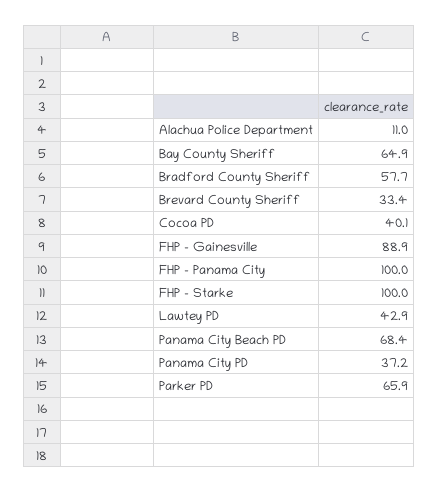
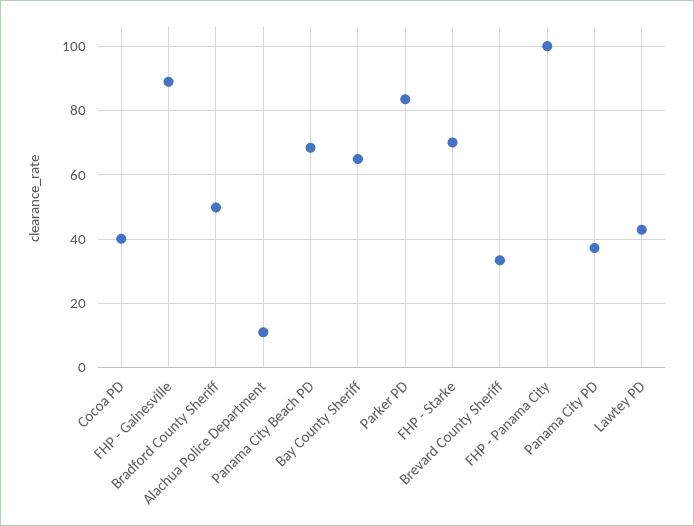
  {
    "Alachua Police Department": 11,
    "Bay County Sheriff": 64.9,
-   "Bradford County Sheriff": 57.7,
+   "Bradford County Sheriff": 50,
    "Brevard County Sheriff": 33.4,
    "Cocoa PD": 40.1,
    "FHP - Gainesville": 88.9,
    "FHP - Panama City": 100,
-   "FHP - Starke": 100,
+   "FHP - Starke": 70,
    "Lawtey PD": 42.9,
    "Panama City Beach PD": 68.4,
    "Panama City PD": 37.2,
-   "Parker PD": 65.9
+   "Parker PD": 84
  }

